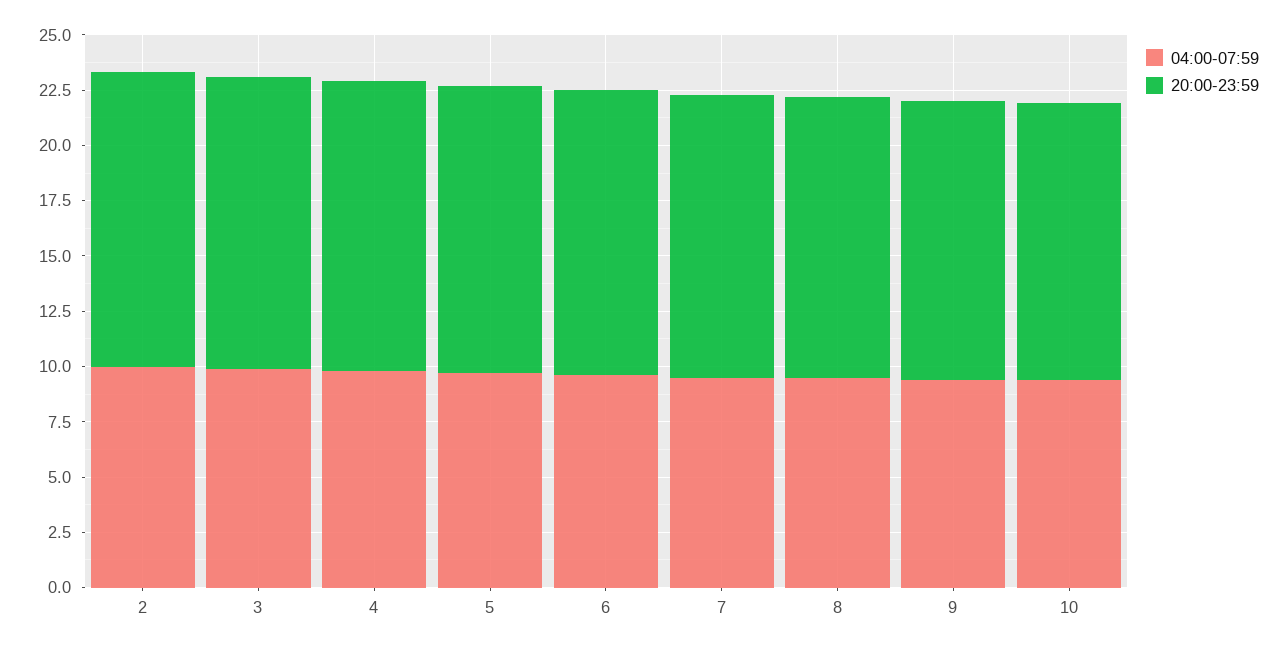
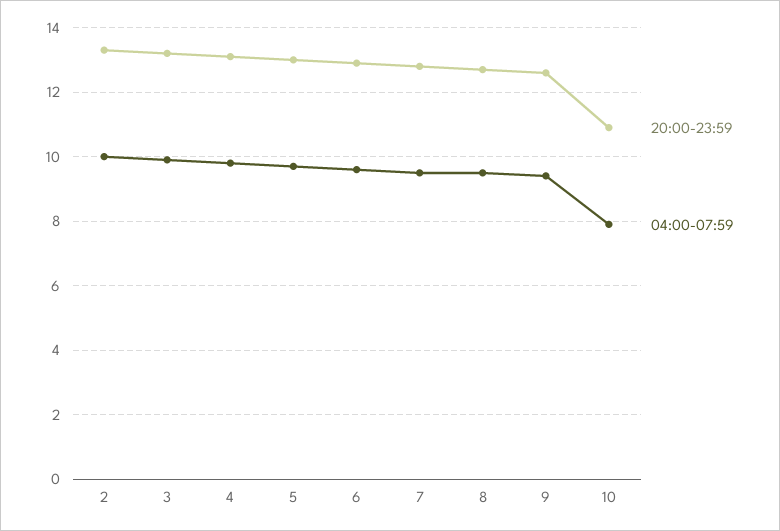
  {
    "04:00-07:59": {
      "2": 10,
      "3": 10,
      "4": 10,
      "5": 9.5,
      "6": 9.5,
      "7": 9.5,
      "8": 9.5,
      "9": 9.5,
-     "10": 9.5
+     "10": 8
    },
    "20:00-23:59": {
      "2": 13.5,
      "3": 13,
      "4": 13,
      "5": 13,
      "6": 13,
      "7": 13,
      "8": 12.5,
      "9": 12.5,
-     "10": 12.5
+     "10": 11
    }
  }

